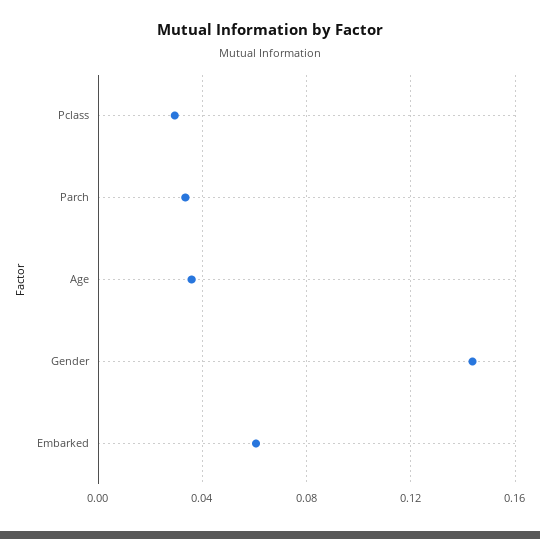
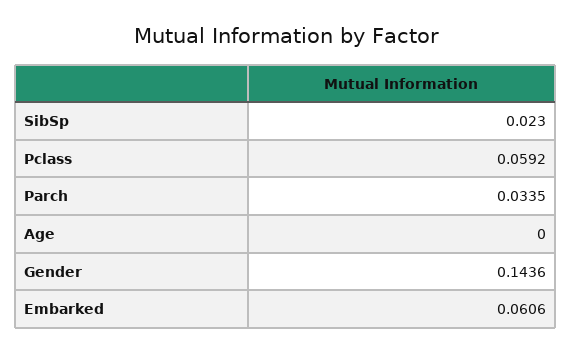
  {
-   "Pclass": 0.03,
+   "Pclass": 0.0592,
    "Parch": 0.0335,
-   "Age": 0.035,
+   "Age": 0,
    "Gender": 0.1436,
-   "Embarked": 0.0606
+   "Embarked": 0.0606,
+   "SibSp": 0.023
  }

